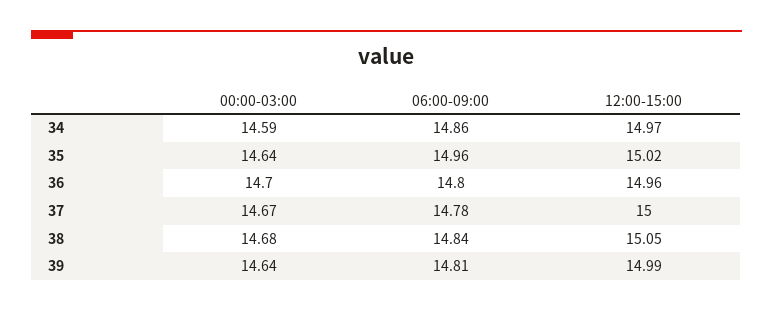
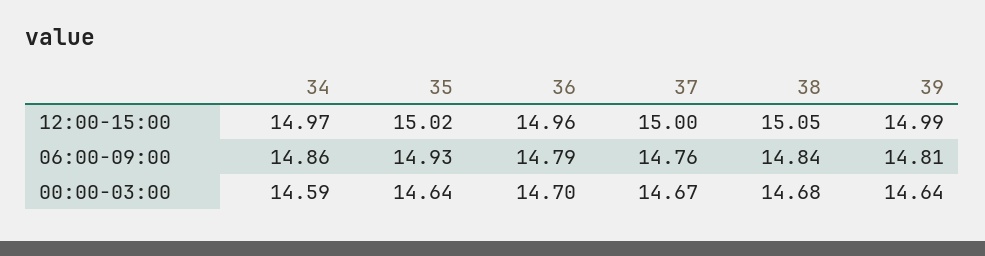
  {
    "00:00-03:00": {
      "34": 14.59,
      "35": 14.64,
      "36": 14.7,
      "37": 14.67,
      "38": 14.68,
      "39": 14.64
    },
    "06:00-09:00": {
      "34": 14.86,
-     "35": 14.96,
+     "35": 14.93,
-     "36": 14.8,
+     "36": 14.79,
-     "37": 14.78,
+     "37": 14.76,
      "38": 14.84,
      "39": 14.81
    },
    "12:00-15:00": {
      "34": 14.97,
      "35": 15.02,
      "36": 14.96,
      "37": 15,
      "38": 15.05,
      "39": 14.99
    }
  }

